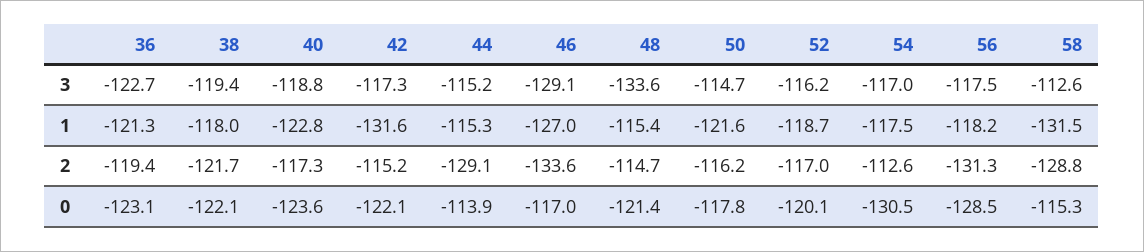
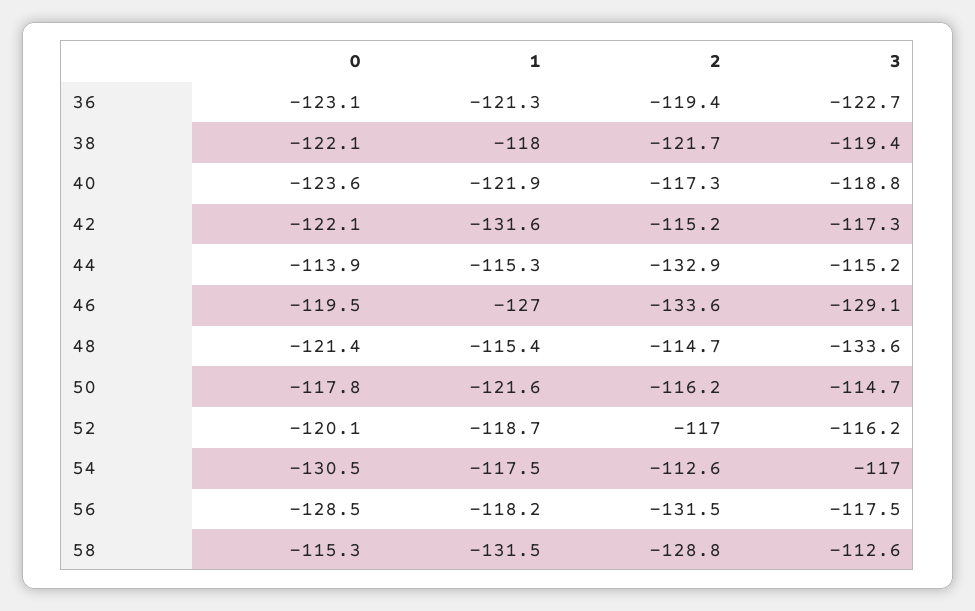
  {
    "36": {
      "3": -122.7,
      "1": -121.3,
      "2": -119.4,
      "0": -123.1
    },
    "38": {
      "3": -119.4,
      "1": -118,
      "2": -121.7,
      "0": -122.1
    },
    "40": {
      "3": -118.8,
-     "1": -122.8,
+     "1": -121.9,
      "2": -117.3,
      "0": -123.6
    },
    "42": {
      "3": -117.3,
      "1": -131.6,
      "2": -115.2,
      "0": -122.1
    },
    "44": {
      "3": -115.2,
      "1": -115.3,
-     "2": -129.1,
+     "2": -132.9,
      "0": -113.9
    },
    "46": {
      "3": -129.1,
      "1": -127,
      "2": -133.6,
-     "0": -117
+     "0": -119.5
    },
    "48": {
      "3": -133.6,
      "1": -115.4,
      "2": -114.7,
      "0": -121.4
    },
    "50": {
      "3": -114.7,
      "1": -121.6,
      "2": -116.2,
      "0": -117.8
    },
    "52": {
      "3": -116.2,
      "1": -118.7,
      "2": -117,
      "0": -120.1
    },
    "54": {
      "3": -117,
      "1": -117.5,
      "2": -112.6,
      "0": -130.5
    },
    "56": {
      "3": -117.5,
      "1": -118.2,
-     "2": -131.3,
+     "2": -131.5,
      "0": -128.5
    },
    "58": {
      "3": -112.6,
      "1": -131.5,
      "2": -128.8,
      "0": -115.3
    }
  }

